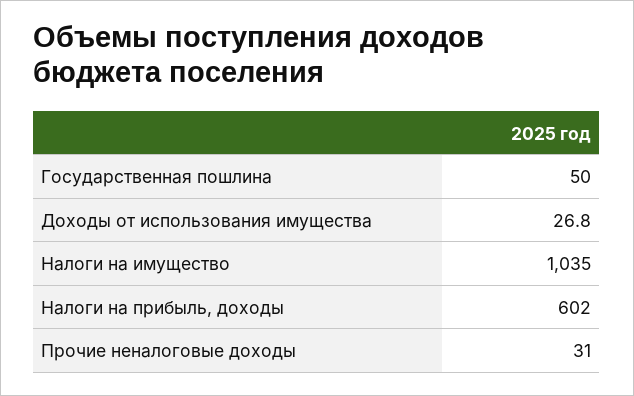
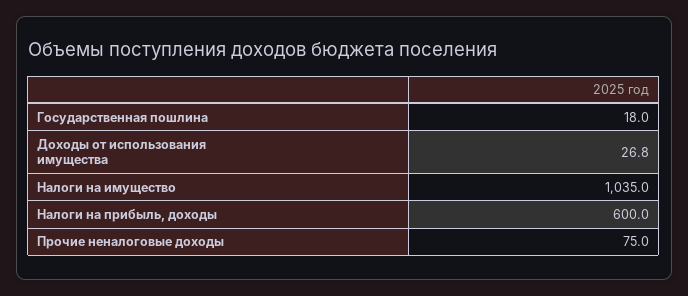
  {
-   "Государственная пошлина": 50,
+   "Государственная пошлина": 18,
    "Доходы от использования имущества": 26.8,
    "Налоги на имущество": 1035,
-   "Налоги на прибыль, доходы": 602,
+   "Налоги на прибыль, доходы": 600,
-   "Прочие неналоговые доходы": 31
+   "Прочие неналоговые доходы": 75
  }

